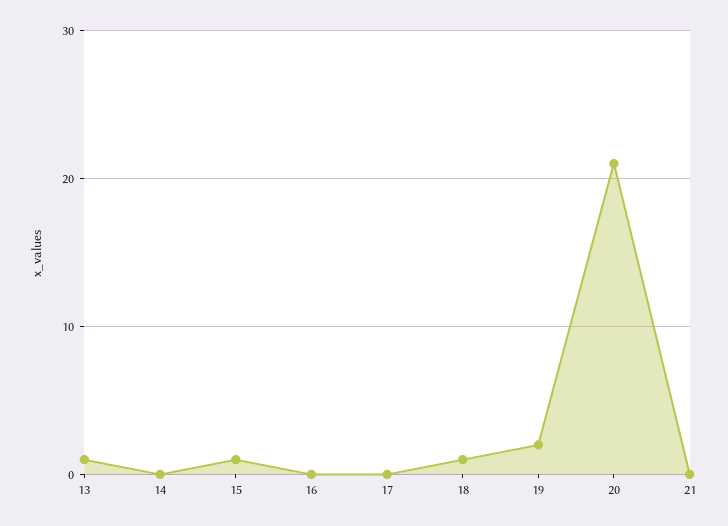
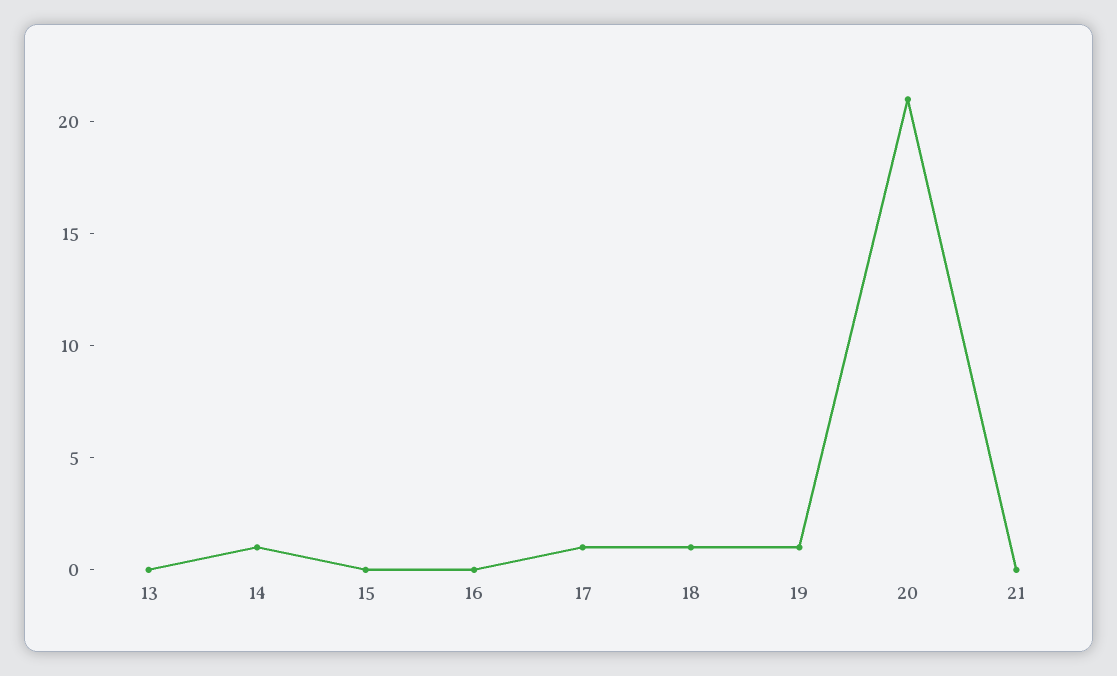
  {
-   "13": 1,
+   "13": 0,
-   "14": 0,
+   "14": 1,
-   "15": 1,
+   "15": 0,
    "16": 0,
-   "17": 0,
+   "17": 1,
    "18": 1,
-   "19": 2,
+   "19": 1,
    "20": 21,
    "21": 0
  }

